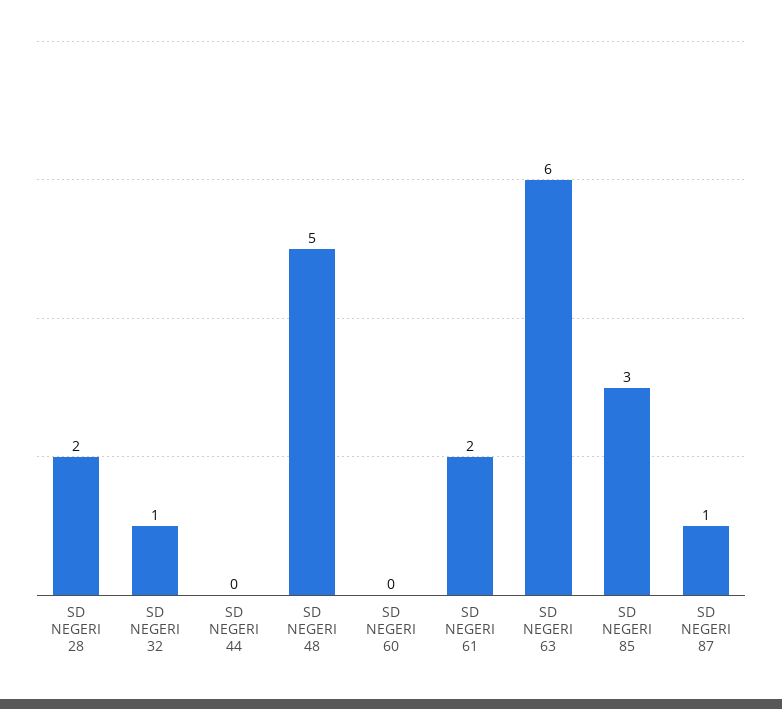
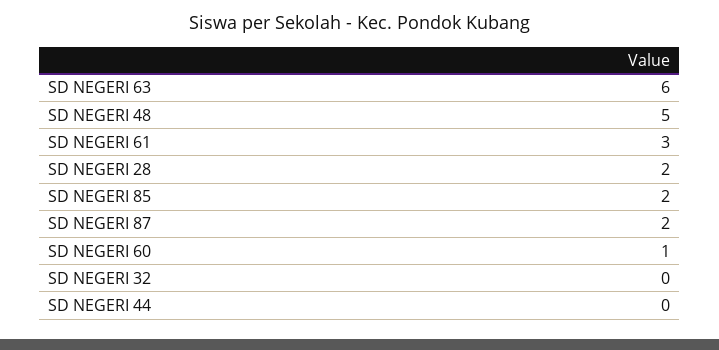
  {
    "SD NEGERI 28": 2,
-   "SD NEGERI 32": 1,
+   "SD NEGERI 32": 0,
    "SD NEGERI 44": 0,
    "SD NEGERI 48": 5,
-   "SD NEGERI 60": 0,
+   "SD NEGERI 60": 1,
-   "SD NEGERI 61": 2,
+   "SD NEGERI 61": 3,
    "SD NEGERI 63": 6,
-   "SD NEGERI 85": 3,
+   "SD NEGERI 85": 2,
-   "SD NEGERI 87": 1
+   "SD NEGERI 87": 2
  }

